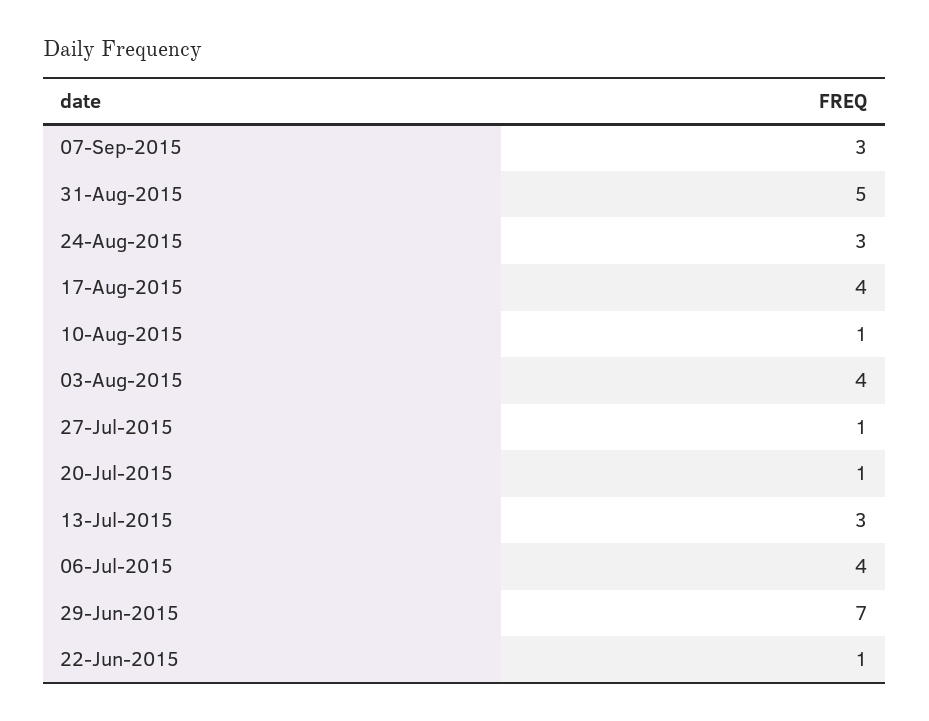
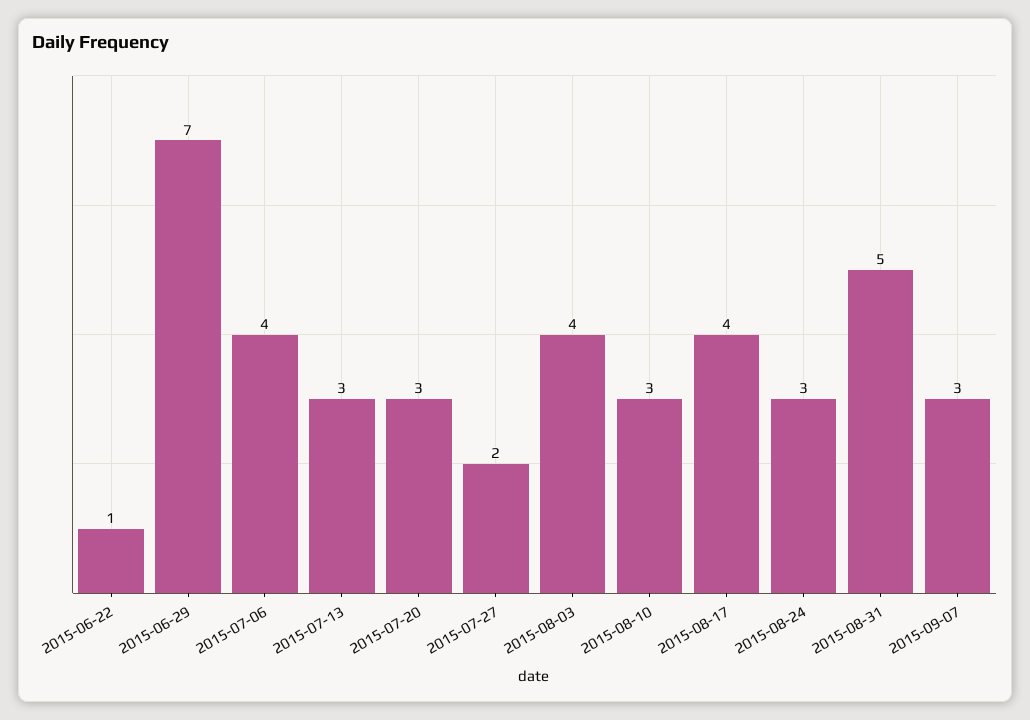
  {
    "07-Sep-2015": 3,
    "31-Aug-2015": 5,
    "24-Aug-2015": 3,
    "17-Aug-2015": 4,
-   "10-Aug-2015": 1,
+   "10-Aug-2015": 3,
    "03-Aug-2015": 4,
-   "27-Jul-2015": 1,
+   "27-Jul-2015": 2,
-   "20-Jul-2015": 1,
+   "20-Jul-2015": 3,
    "13-Jul-2015": 3,
    "06-Jul-2015": 4,
    "29-Jun-2015": 7,
    "22-Jun-2015": 1
  }

